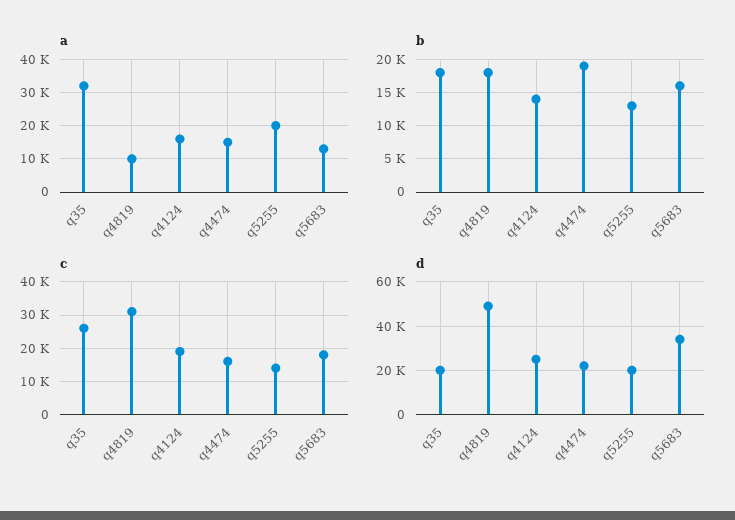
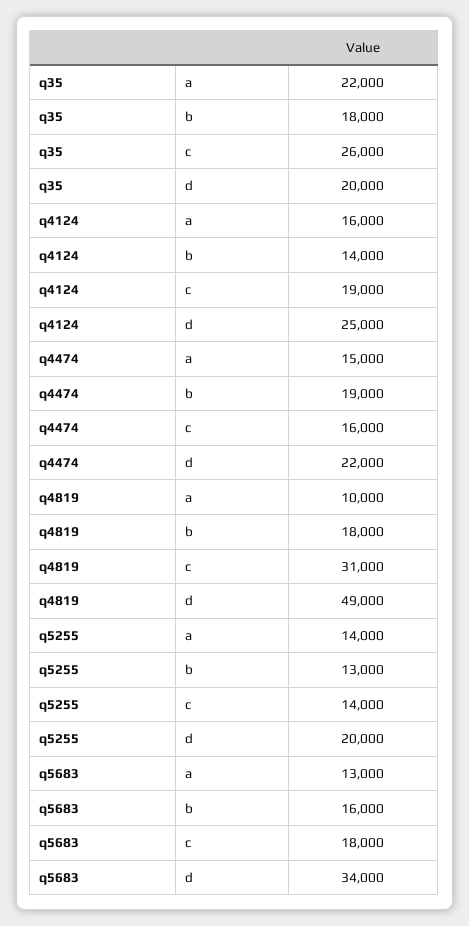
  {
    "a": {
-     "q35": 32000,
+     "q35": 22000,
      "q4819": 10000,
      "q4124": 16000,
      "q4474": 15000,
-     "q5255": 20000,
+     "q5255": 14000,
      "q5683": 13000
    },
    "b": {
      "q35": 18000,
      "q4819": 18000,
      "q4124": 14000,
      "q4474": 19000,
      "q5255": 13000,
      "q5683": 16000
    },
    "c": {
      "q35": 26000,
      "q4819": 31000,
      "q4124": 19000,
      "q4474": 16000,
      "q5255": 14000,
      "q5683": 18000
    },
    "d": {
      "q35": 20000,
      "q4819": 49000,
      "q4124": 25000,
      "q4474": 22000,
      "q5255": 20000,
      "q5683": 34000
    }
  }

